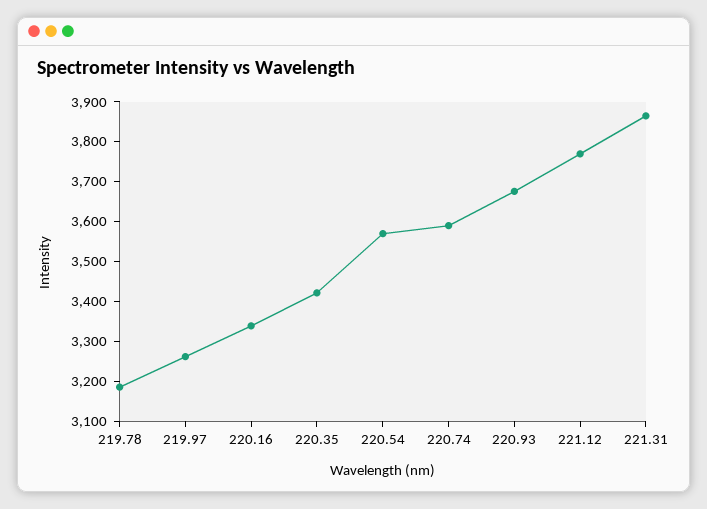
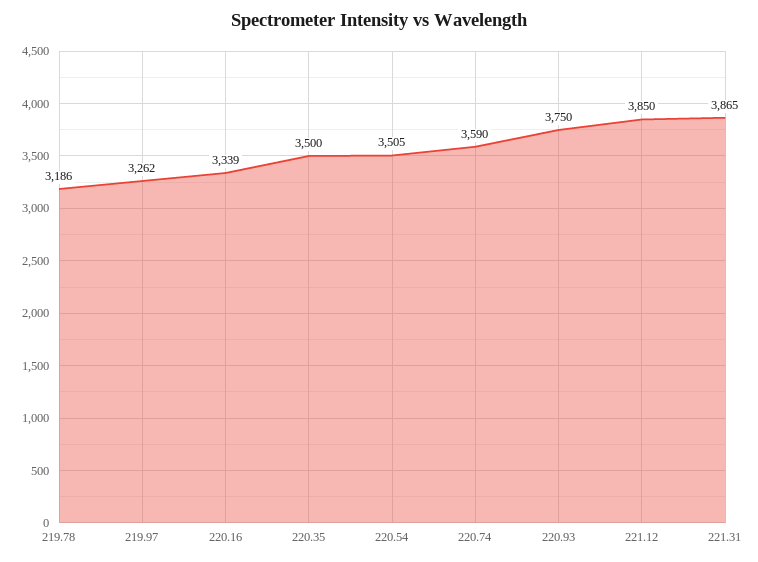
  {
    "219.78": 3186,
    "219.97": 3262,
    "220.16": 3339,
-   "220.35": 3425,
+   "220.35": 3500,
-   "220.54": 3575,
+   "220.54": 3505,
    "220.74": 3590,
-   "220.93": 3675,
+   "220.93": 3750,
-   "221.12": 3775,
+   "221.12": 3850,
    "221.31": 3865
  }

